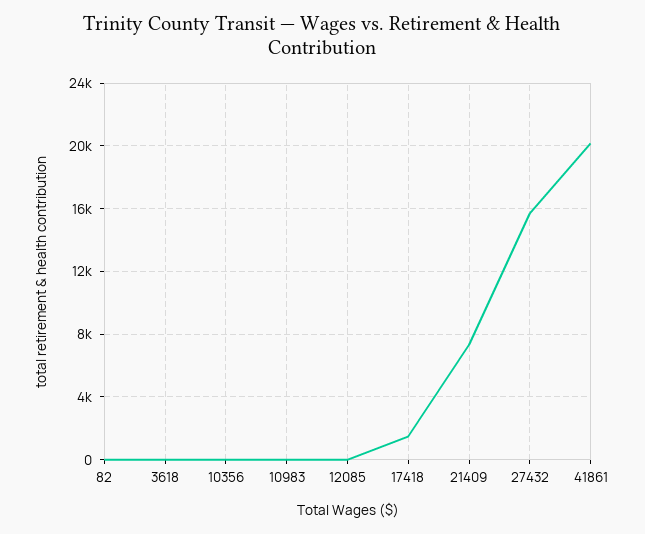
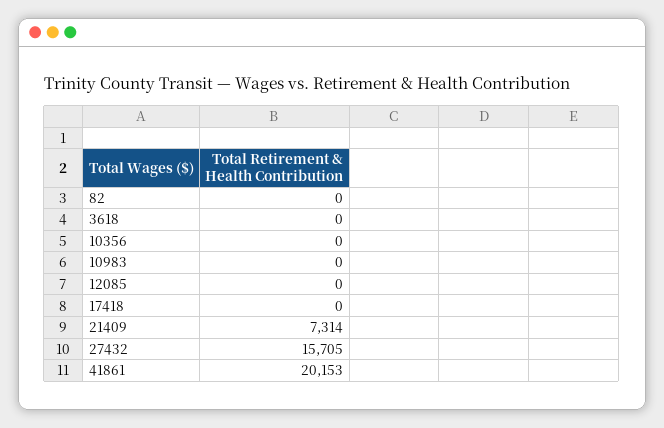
  {
    "82": 0,
    "3618": 0,
    "10356": 0,
    "10983": 0,
    "12085": 0,
-   "17418": 1500,
+   "17418": 0,
    "21409": 7314,
    "27432": 15705,
    "41861": 20153
  }

